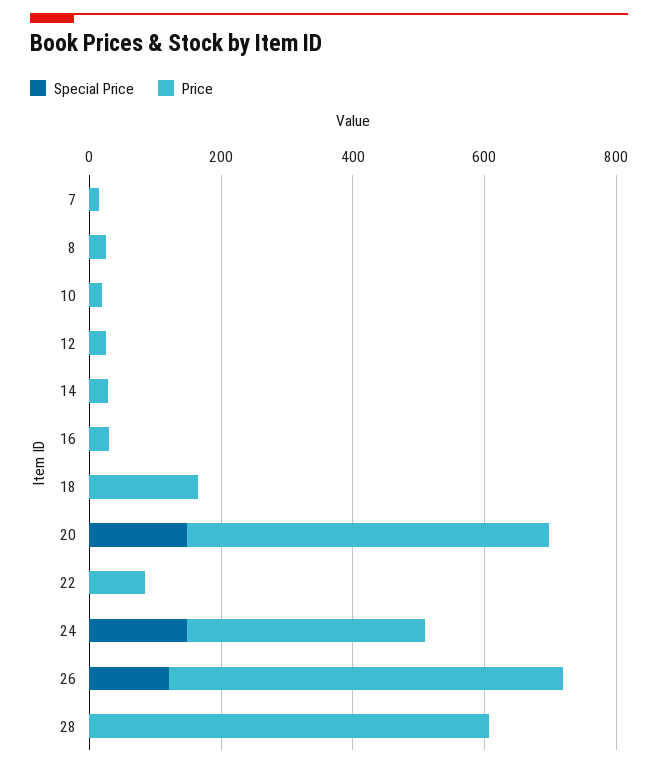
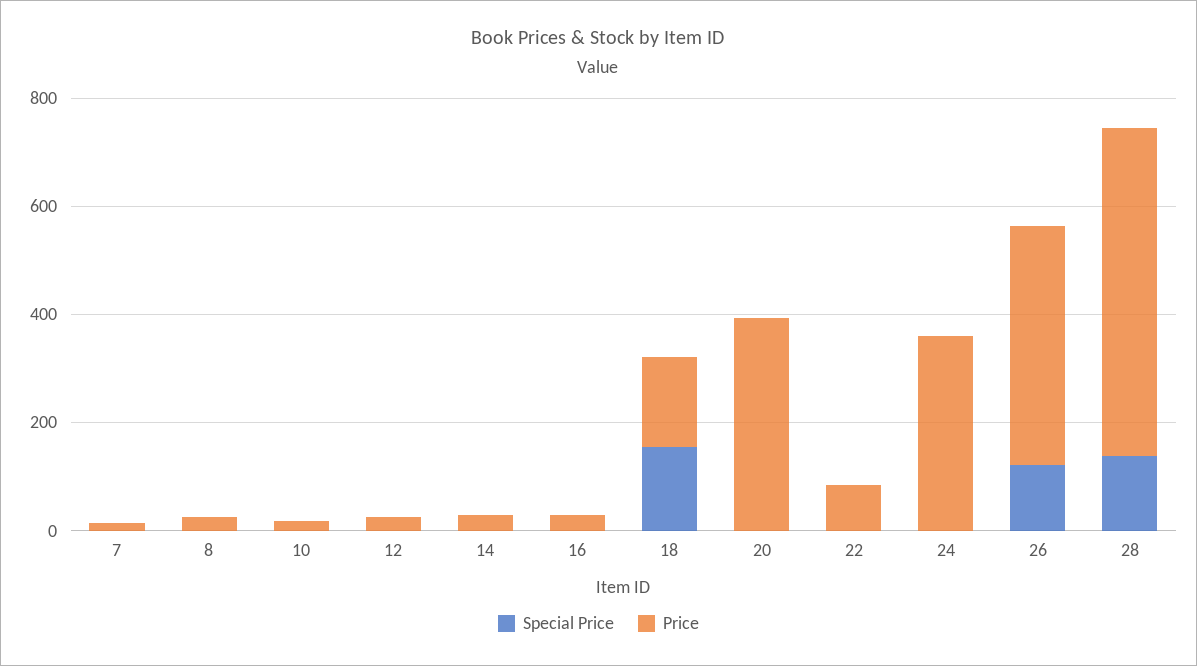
  {
    "Special Price": {
      "7": 0,
      "8": 0,
      "10": 0,
      "12": 0,
      "14": 0,
      "16": 0,
-     "18": 0,
+     "18": 150,
-     "20": 150,
+     "20": 0,
      "22": 0,
-     "24": 150,
+     "24": 0,
      "26": 100,
-     "28": 0
+     "28": 150
    },
    "Price": {
      "7": 0,
      "8": 50,
      "10": 0,
      "12": 50,
      "14": 50,
      "16": 50,
      "18": 150,
-     "20": 550,
+     "20": 400,
      "22": 100,
      "24": 350,
-     "26": 600,
+     "26": 450,
      "28": 600
    }
  }

